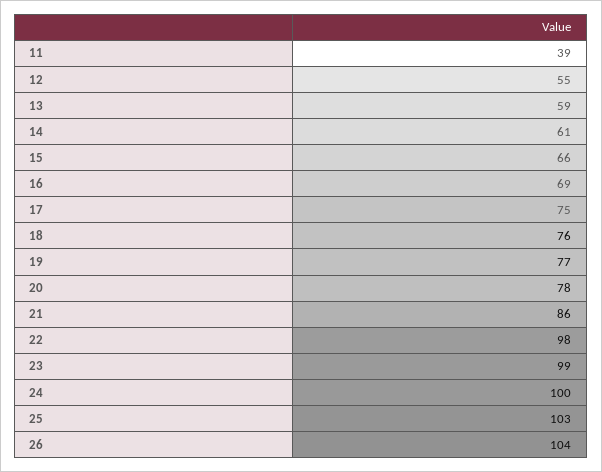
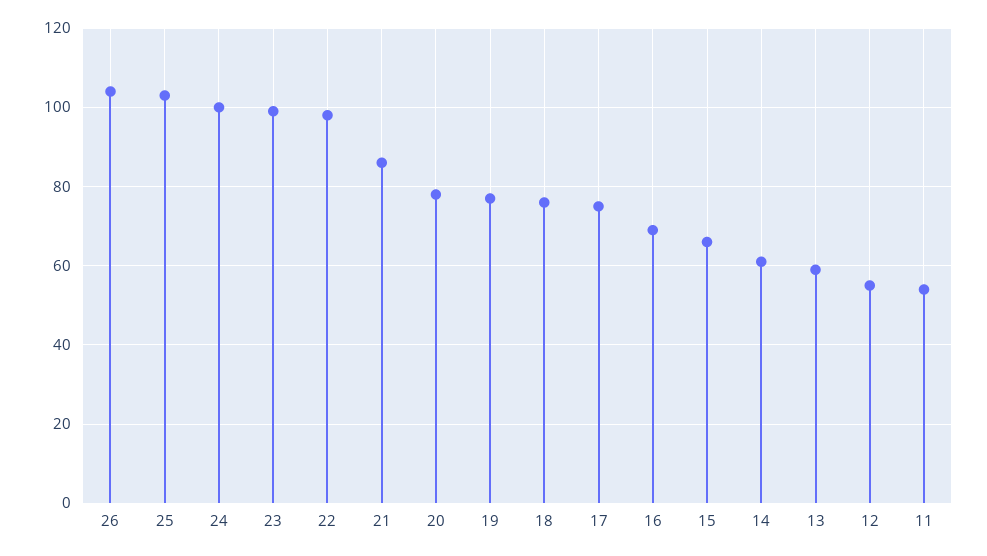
  {
-   "11": 39,
+   "11": 55,
    "12": 55,
    "13": 59,
    "14": 61,
    "15": 66,
    "16": 69,
    "17": 75,
    "18": 76,
    "19": 77,
    "20": 78,
    "21": 86,
    "22": 98,
    "23": 99,
    "24": 100,
    "25": 103,
    "26": 104
  }

